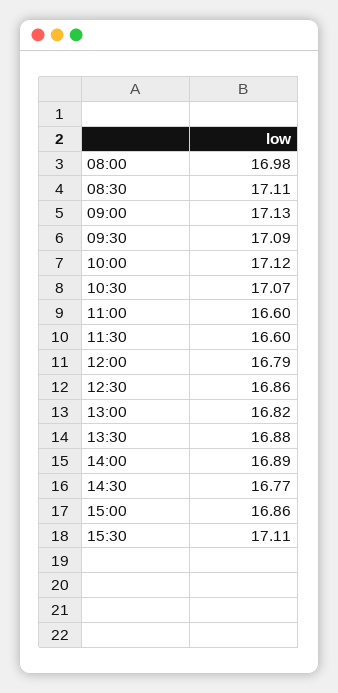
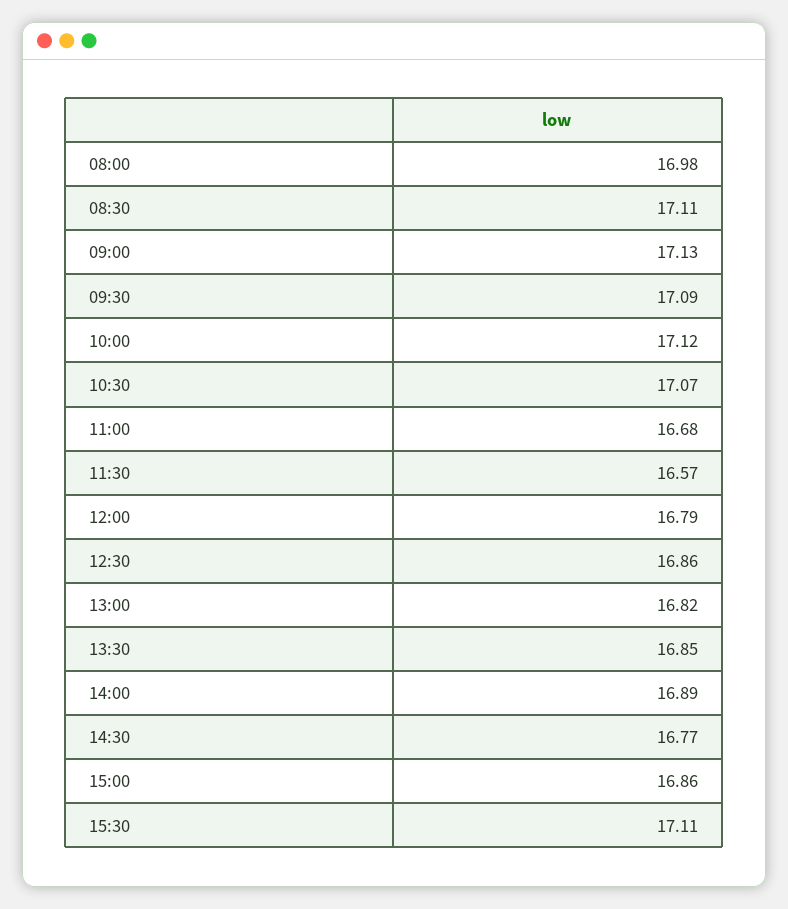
  {
    "08:00": 16.98,
    "08:30": 17.11,
    "09:00": 17.13,
    "09:30": 17.09,
    "10:00": 17.12,
    "10:30": 17.07,
-   "11:00": 16.6,
+   "11:00": 16.68,
-   "11:30": 16.6,
+   "11:30": 16.57,
    "12:00": 16.79,
    "12:30": 16.86,
    "13:00": 16.82,
-   "13:30": 16.88,
+   "13:30": 16.85,
    "14:00": 16.89,
    "14:30": 16.77,
    "15:00": 16.86,
    "15:30": 17.11
  }

